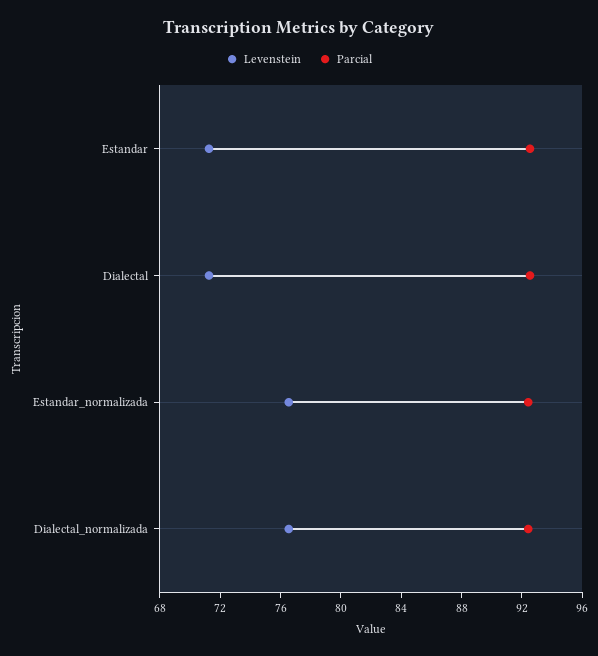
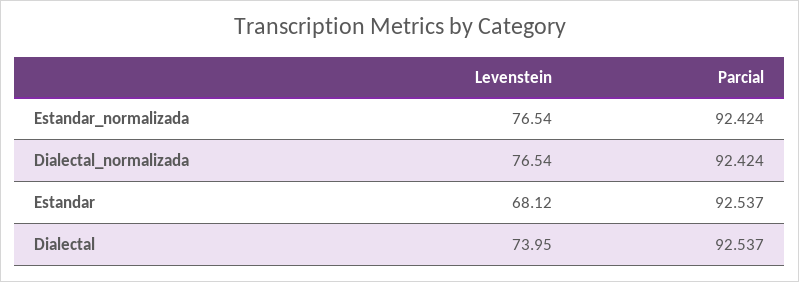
  {
    "Levenstein": {
-     "Estandar": 71,
+     "Estandar": 68.12,
-     "Dialectal": 71,
+     "Dialectal": 73.95,
      "Estandar_normalizada": 76.54,
      "Dialectal_normalizada": 76.54
    },
    "Parcial": {
      "Estandar": 92.537,
      "Dialectal": 92.537,
      "Estandar_normalizada": 92.424,
      "Dialectal_normalizada": 92.424
    }
  }

